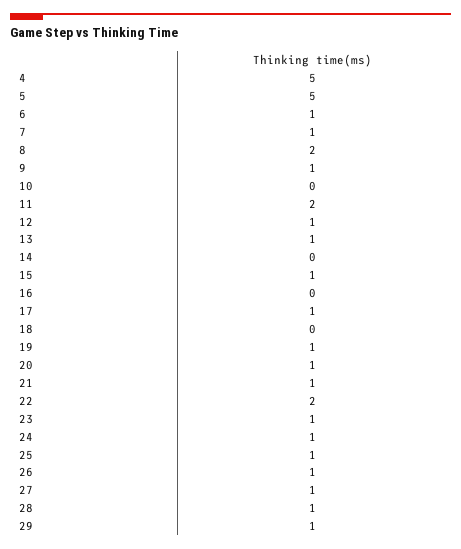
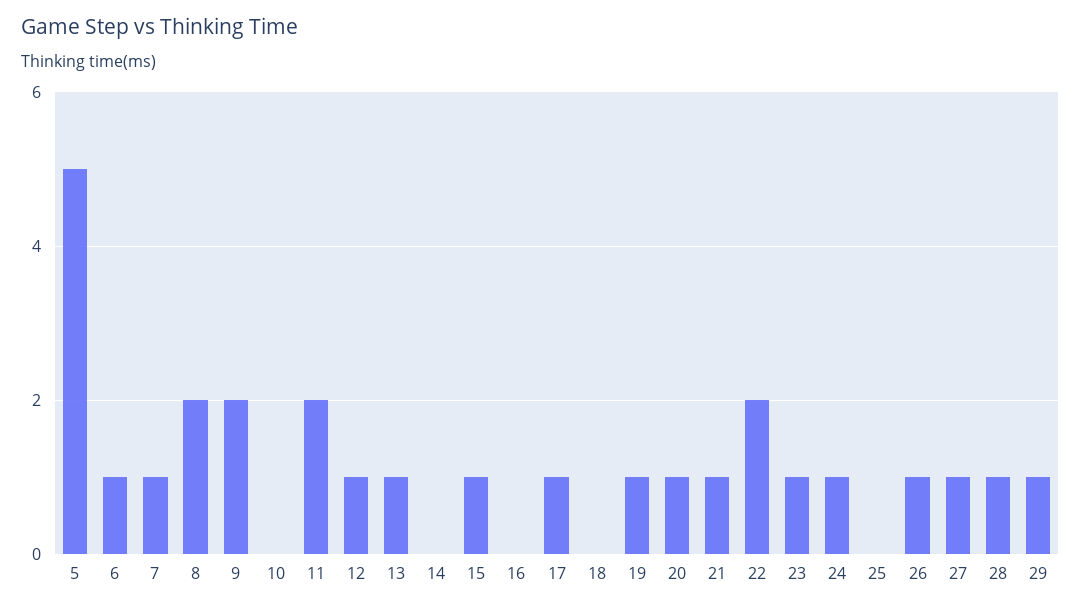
  {
-   "4": 5,
    "5": 5,
    "6": 1,
    "7": 1,
    "8": 2,
-   "9": 1,
+   "9": 2,
    "10": 0,
    "11": 2,
    "12": 1,
    "13": 1,
    "14": 0,
    "15": 1,
    "16": 0,
    "17": 1,
    "18": 0,
    "19": 1,
    "20": 1,
    "21": 1,
    "22": 2,
    "23": 1,
    "24": 1,
-   "25": 1,
+   "25": 0,
    "26": 1,
    "27": 1,
    "28": 1,
    "29": 1
  }

